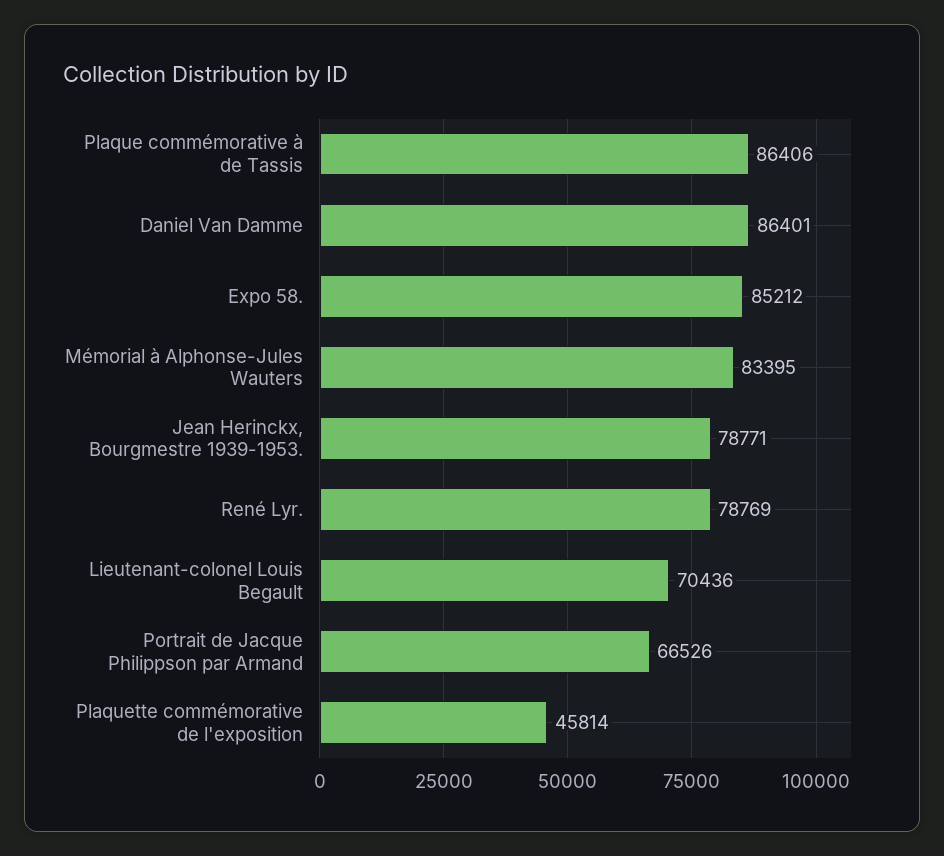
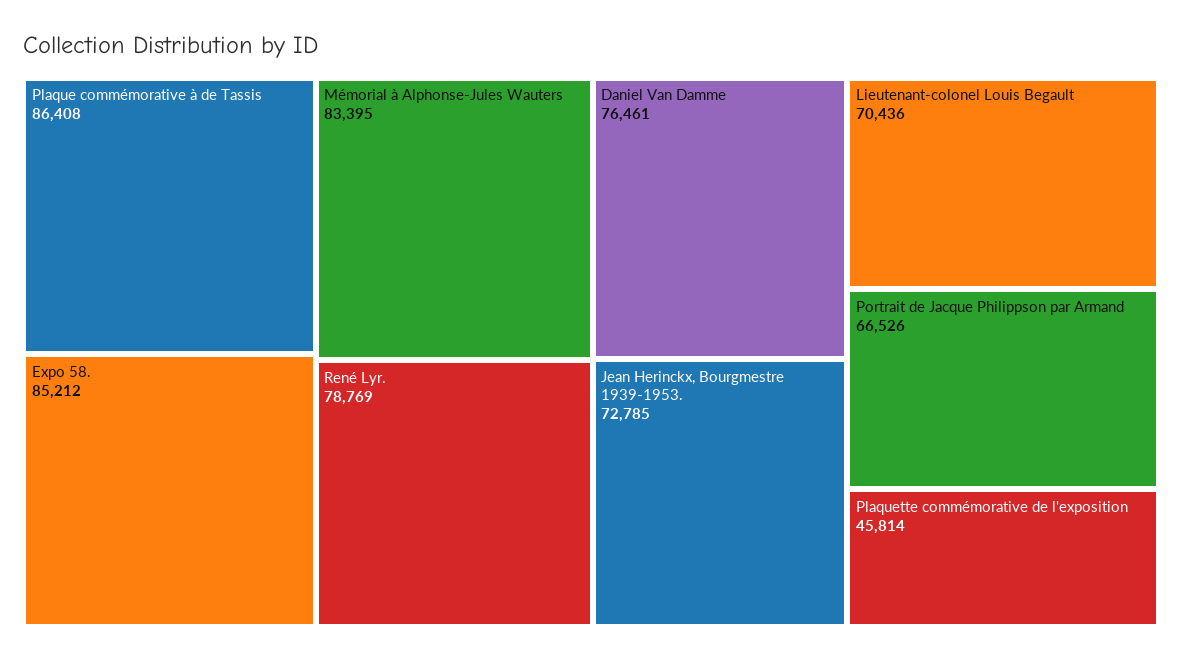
  {
-   "Plaque commémorative à de Tassis": 86406,
+   "Plaque commémorative à de Tassis": 86408,
-   "Daniel Van Damme": 86401,
+   "Daniel Van Damme": 76461,
    "Expo 58.": 85212,
    "Mémorial à Alphonse-Jules Wauters": 83395,
-   "Jean Herinckx, Bourgmestre 1939-1953.": 78771,
+   "Jean Herinckx, Bourgmestre 1939-1953.": 72785,
    "René Lyr.": 78769,
    "Lieutenant-colonel Louis Begault": 70436,
    "Portrait de Jacque Philippson par Armand": 66526,
    "Plaquette commémorative de l'exposition": 45814
  }

